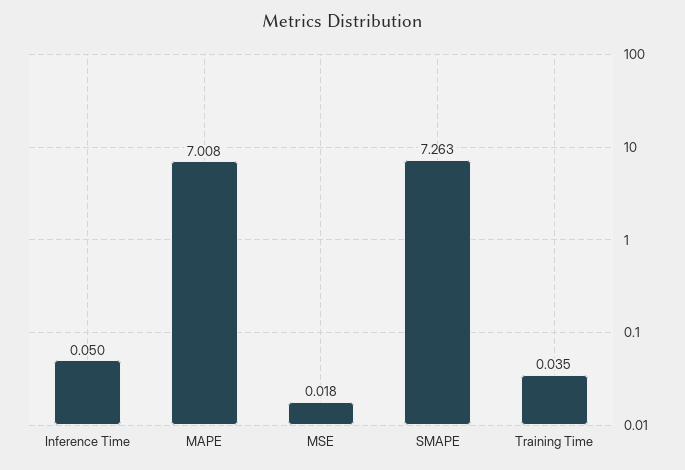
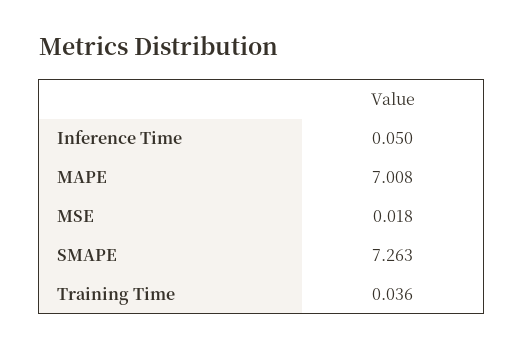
  {
    "Inference Time": 0.05,
    "MAPE": 7.008,
    "MSE": 0.018,
    "SMAPE": 7.263,
-   "Training Time": 0.035
+   "Training Time": 0.036
  }

